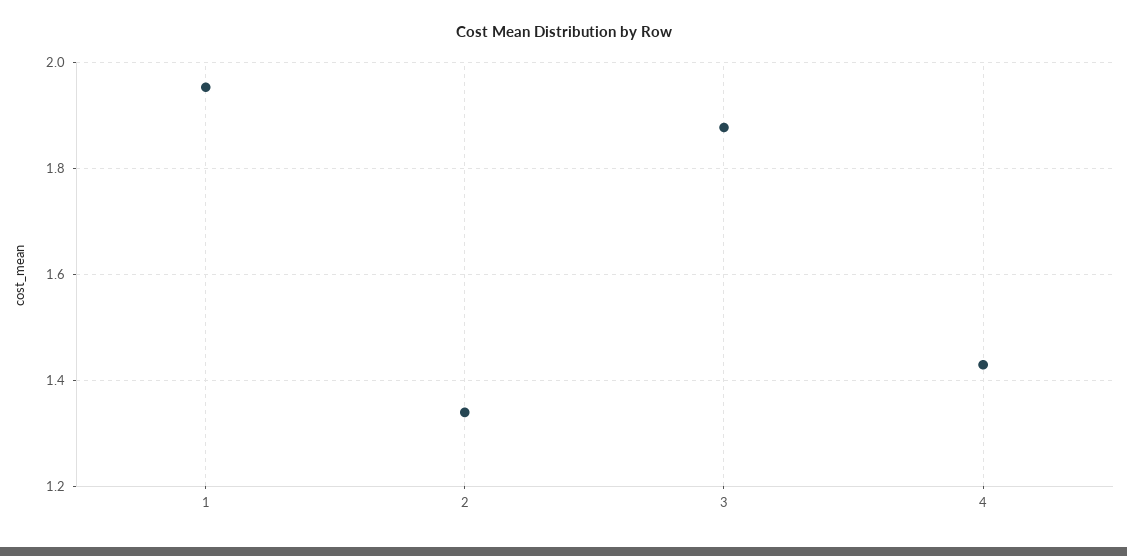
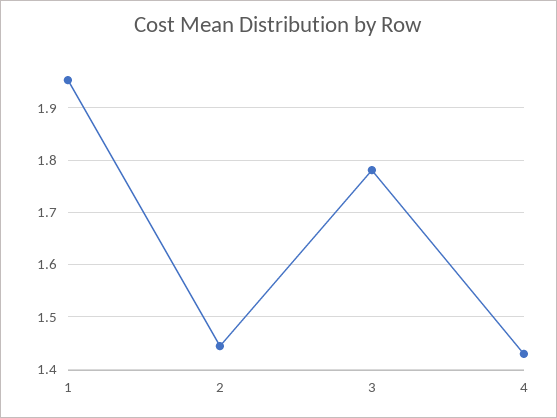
  {
    "1": 1.96,
-   "2": 1.34,
+   "2": 1.44,
-   "3": 1.88,
+   "3": 1.78,
    "4": 1.42
  }

